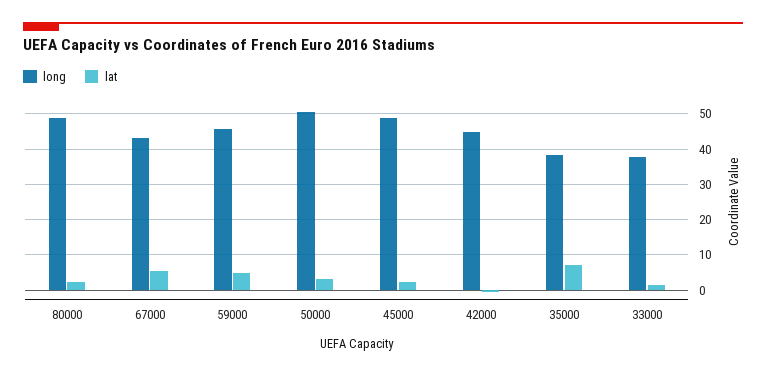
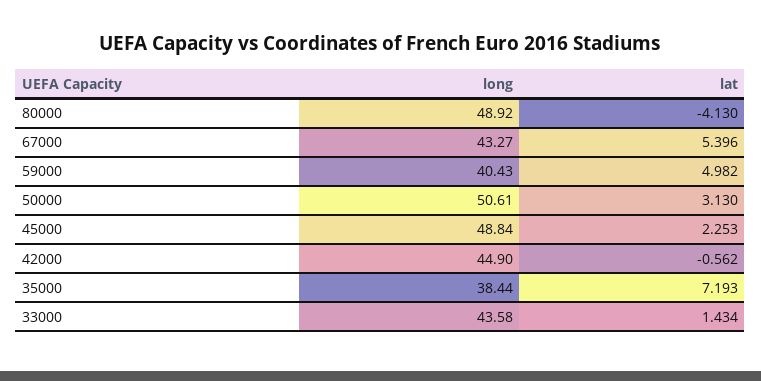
  {
    "long": {
      "80000": 48.92,
      "67000": 43.27,
-     "59000": 46,
+     "59000": 40.43,
      "50000": 50.61,
      "45000": 48.84,
      "42000": 44.9,
      "35000": 38.44,
-     "33000": 38
+     "33000": 43.58
    },
    "lat": {
-     "80000": 2,
+     "80000": -4.13,
      "67000": 5.396,
      "59000": 4.982,
      "50000": 3.13,
      "45000": 2.253,
      "42000": -0.562,
      "35000": 7.193,
      "33000": 1.434
    }
  }

